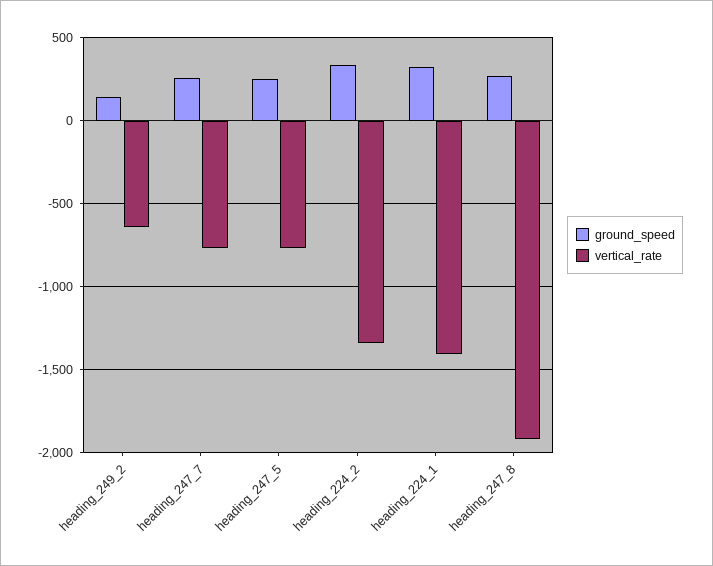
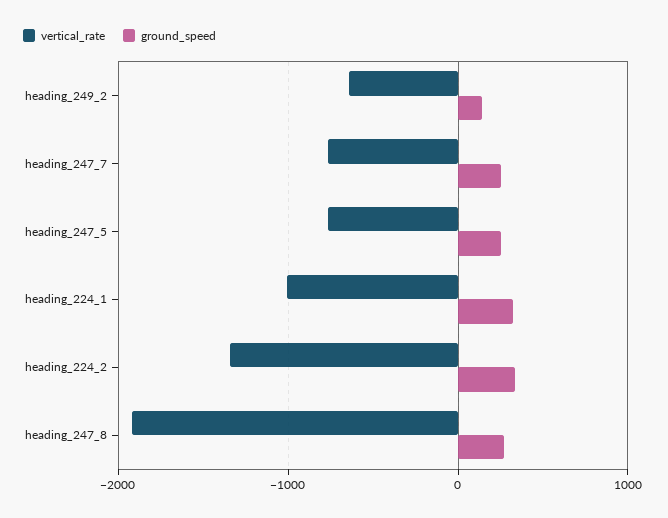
  {
    "ground_speed": {
      "heading_249_2": 150,
      "heading_247_7": 250,
      "heading_247_5": 250,
      "heading_224_2": 350,
      "heading_224_1": 350,
      "heading_247_8": 250
    },
    "vertical_rate": {
      "heading_249_2": -650,
      "heading_247_7": -750,
      "heading_247_5": -750,
      "heading_224_2": -1350,
-     "heading_224_1": -1400,
+     "heading_224_1": -1000,
      "heading_247_8": -1900
    }
  }

